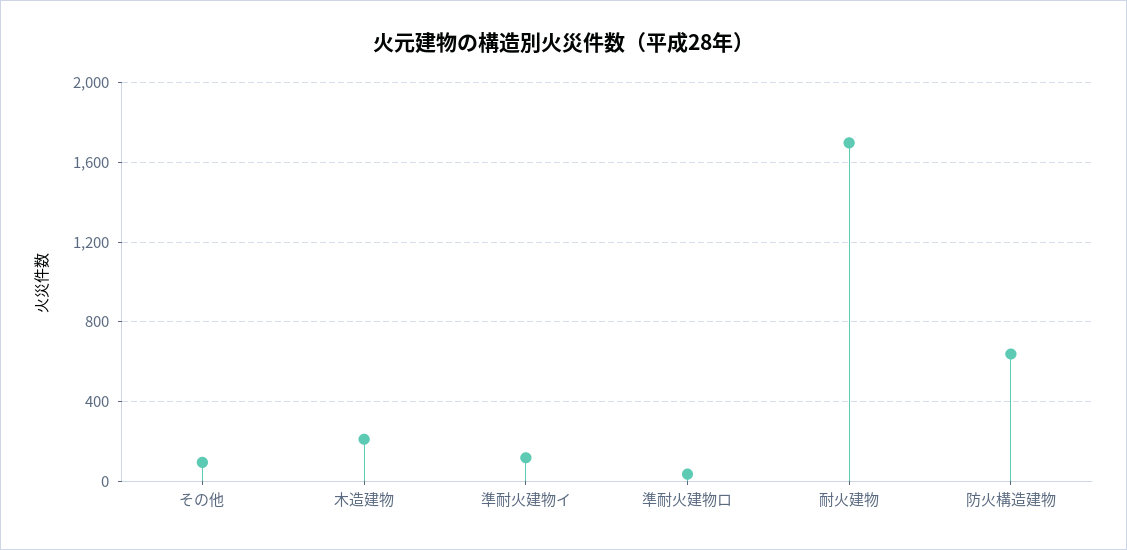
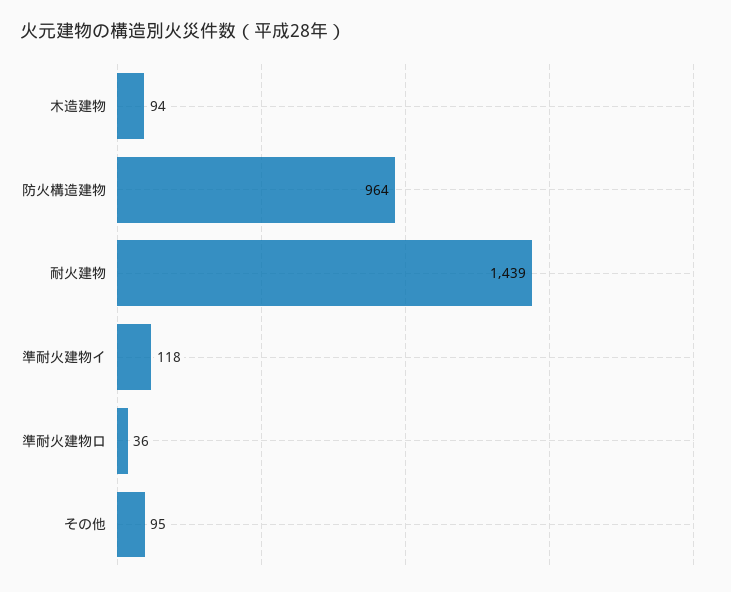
  {
    "その他": 95,
-   "木造建物": 200,
+   "木造建物": 94,
    "準耐火建物イ": 118,
    "準耐火建物ロ": 36,
-   "耐火建物": 1700,
+   "耐火建物": 1439,
-   "防火構造建物": 650
+   "防火構造建物": 964
  }

